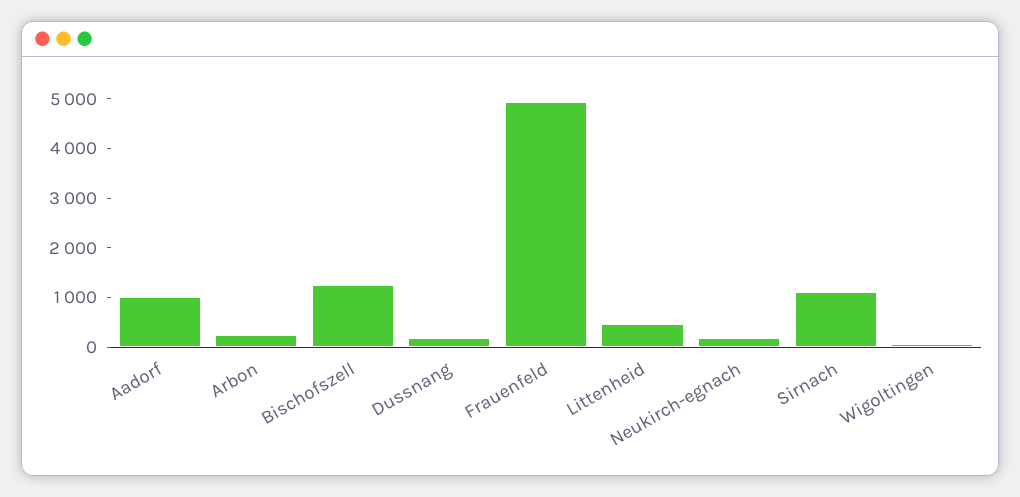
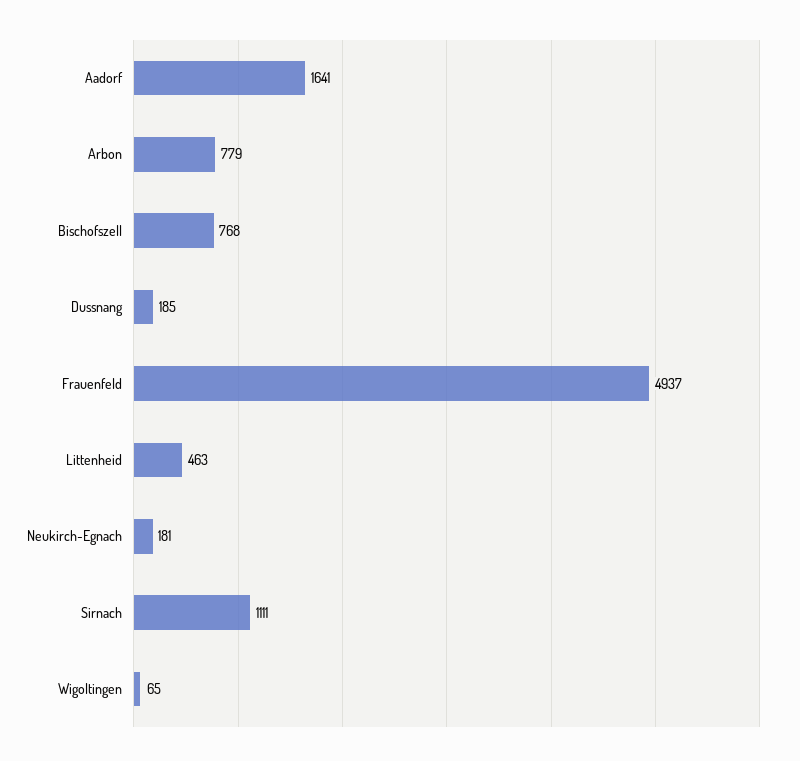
  {
-   "Aadorf": 1000,
+   "Aadorf": 1641,
-   "Arbon": 200,
+   "Arbon": 779,
-   "Bischofszell": 1200,
+   "Bischofszell": 768,
    "Dussnang": 185,
    "Frauenfeld": 4937,
    "Littenheid": 463,
    "Neukirch-egnach": 181,
    "Sirnach": 1111,
    "Wigoltingen": 65
  }

